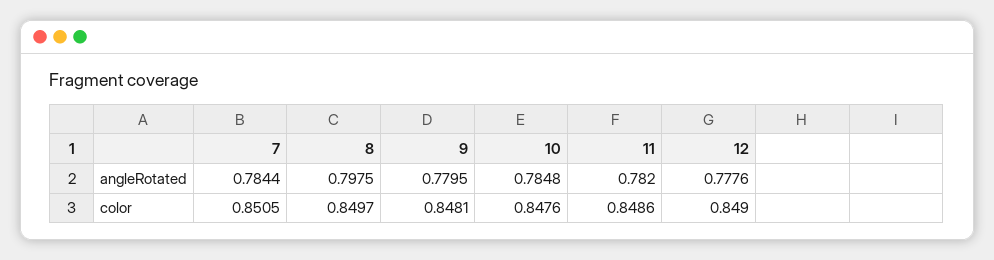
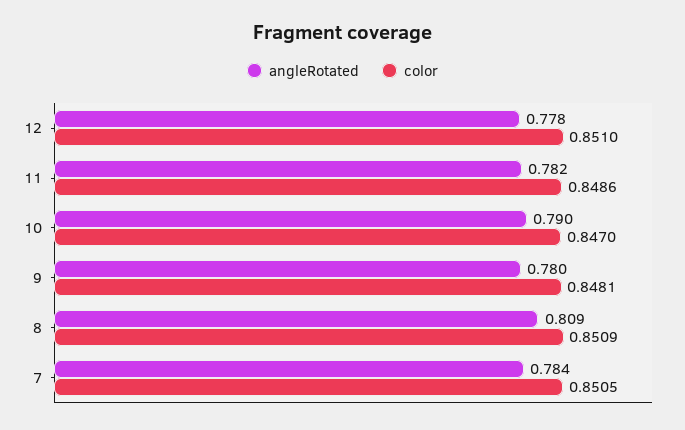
  {
    "angleRotated": {
      "7": 0.7844,
-     "8": 0.7975,
+     "8": 0.809,
      "9": 0.7795,
-     "10": 0.7848,
+     "10": 0.79,
      "11": 0.782,
      "12": 0.7776
    },
    "color": {
      "7": 0.8505,
-     "8": 0.8497,
+     "8": 0.8509,
      "9": 0.8481,
-     "10": 0.8476,
+     "10": 0.847,
      "11": 0.8486,
-     "12": 0.849
+     "12": 0.851
    }
  }

